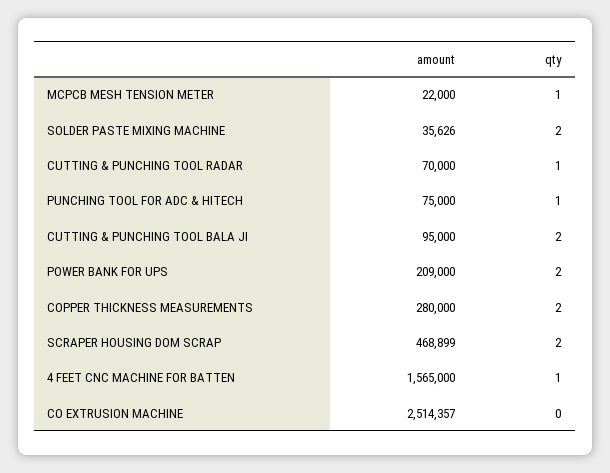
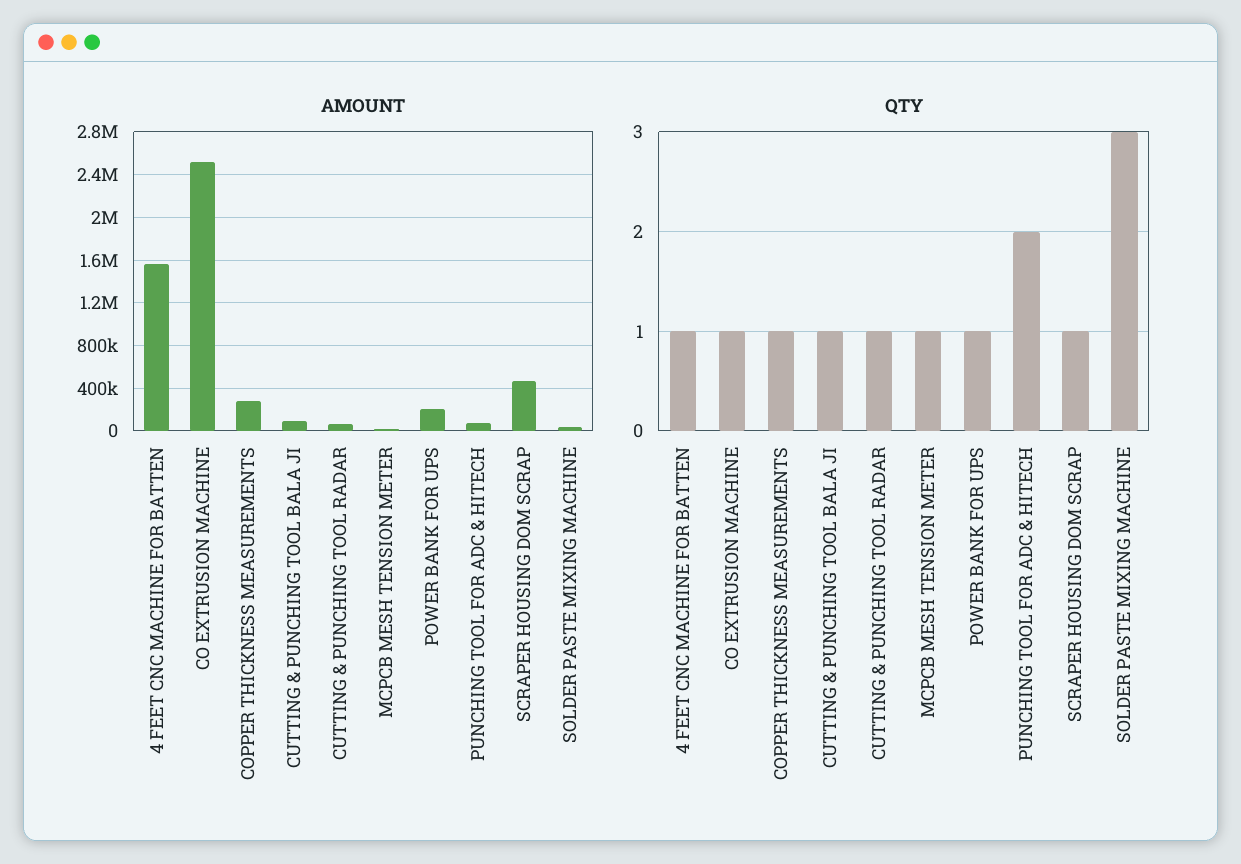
  {
    "amount": {
      "MCPCB MESH TENSION METER": 22000,
      "SOLDER PASTE MIXING MACHINE": 35626,
      "CUTTING & PUNCHING TOOL RADAR": 70000,
      "PUNCHING TOOL FOR ADC & HITECH": 75000,
      "CUTTING & PUNCHING TOOL BALA JI": 95000,
      "POWER BANK FOR UPS": 209000,
      "COPPER THICKNESS MEASUREMENTS": 280000,
      "SCRAPER HOUSING DOM SCRAP": 468899,
      "4 FEET CNC MACHINE FOR BATTEN": 1565000,
      "CO EXTRUSION MACHINE": 2514357
    },
    "qty": {
      "MCPCB MESH TENSION METER": 1,
-     "SOLDER PASTE MIXING MACHINE": 2,
+     "SOLDER PASTE MIXING MACHINE": 3,
      "CUTTING & PUNCHING TOOL RADAR": 1,
-     "PUNCHING TOOL FOR ADC & HITECH": 1,
+     "PUNCHING TOOL FOR ADC & HITECH": 2,
-     "CUTTING & PUNCHING TOOL BALA JI": 2,
+     "CUTTING & PUNCHING TOOL BALA JI": 1,
-     "POWER BANK FOR UPS": 2,
+     "POWER BANK FOR UPS": 1,
-     "COPPER THICKNESS MEASUREMENTS": 2,
+     "COPPER THICKNESS MEASUREMENTS": 1,
-     "SCRAPER HOUSING DOM SCRAP": 2,
+     "SCRAPER HOUSING DOM SCRAP": 1,
      "4 FEET CNC MACHINE FOR BATTEN": 1,
-     "CO EXTRUSION MACHINE": 0
+     "CO EXTRUSION MACHINE": 1
    }
  }

